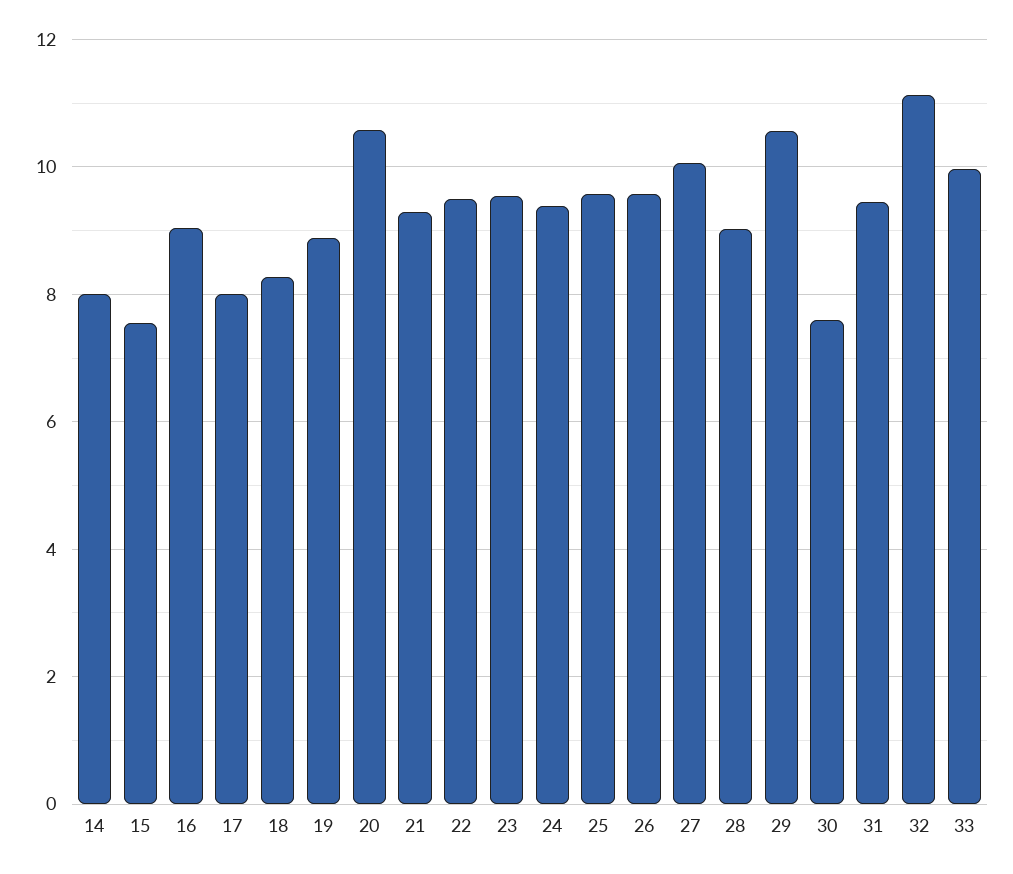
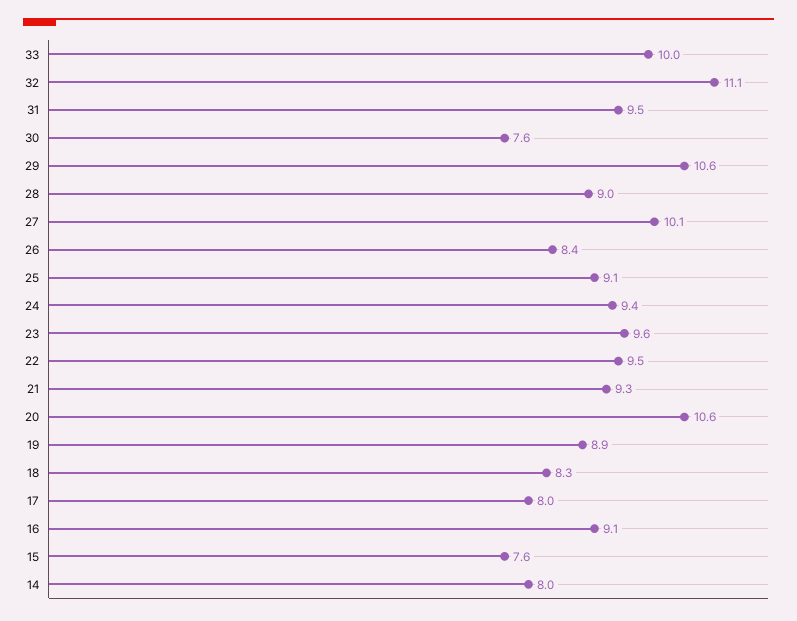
  {
    "14": 8,
    "15": 7.6,
    "16": 9.1,
    "17": 8,
    "18": 8.3,
    "19": 8.9,
    "20": 10.6,
    "21": 9.3,
    "22": 9.5,
    "23": 9.6,
    "24": 9.4,
-   "25": 9.6,
+   "25": 9.1,
-   "26": 9.6,
+   "26": 8.4,
    "27": 10.1,
    "28": 9,
    "29": 10.6,
    "30": 7.6,
    "31": 9.5,
    "32": 11.1,
    "33": 10
  }

